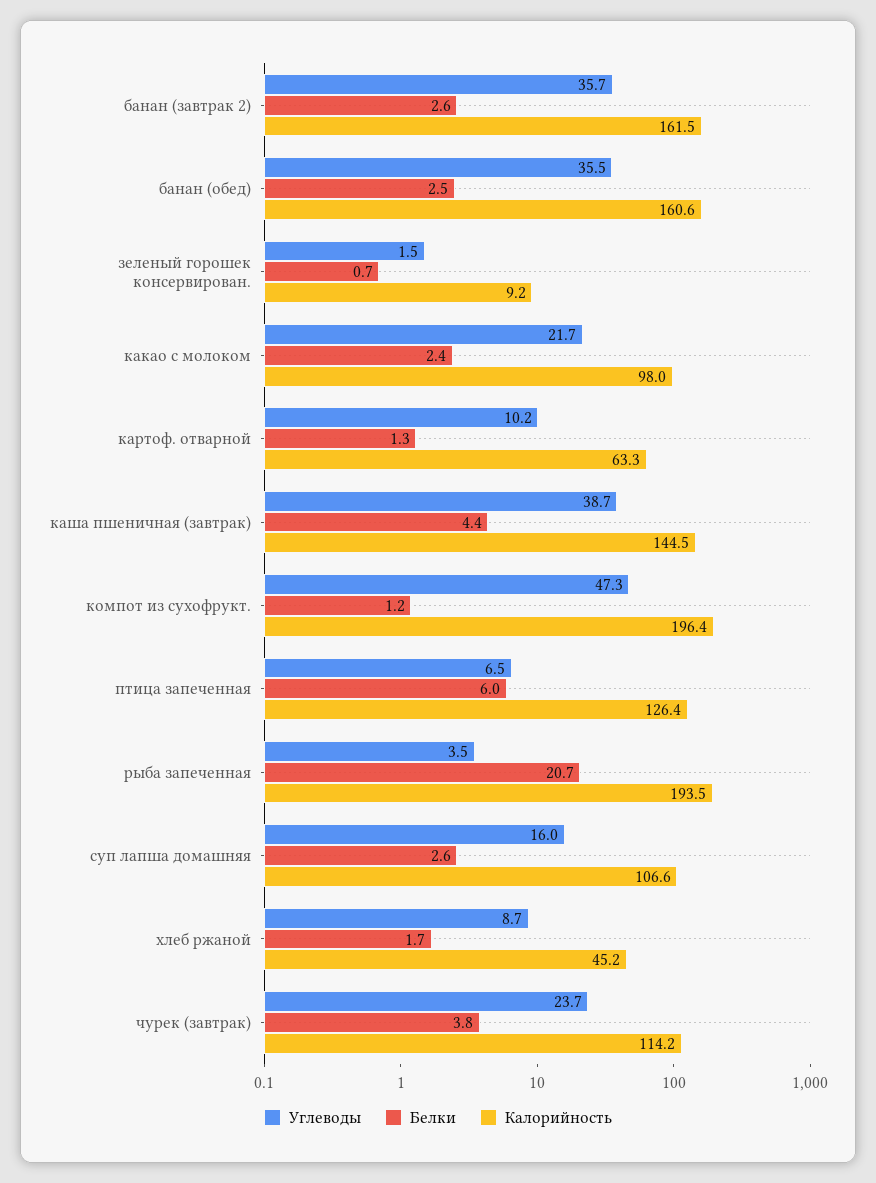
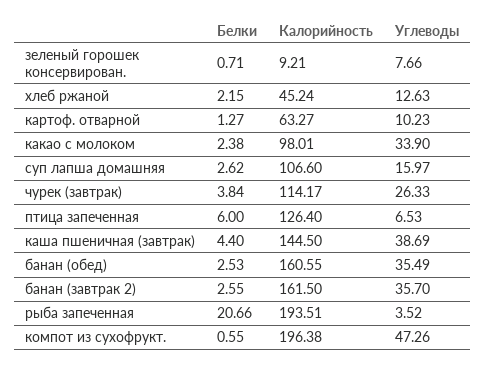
  {
    "Углеводы": {
      "банан (завтрак 2)": 35.7,
      "банан (обед)": 35.49,
-     "зеленый горошек консервирован.": 1.5,
+     "зеленый горошек консервирован.": 7.66,
-     "какао с молоком": 21.7,
+     "какао с молоком": 33.9,
      "картоф. отварной": 10.23,
      "каша пшеничная (завтрак)": 38.69,
      "компот из сухофрукт.": 47.26,
      "птица запеченная": 6.53,
      "рыба запеченная": 3.52,
      "суп лапша домашняя": 15.97,
-     "хлеб ржаной": 8.7,
+     "хлеб ржаной": 12.63,
-     "чурек (завтрак)": 23.7
+     "чурек (завтрак)": 26.33
    },
    "Белки": {
      "банан (завтрак 2)": 2.55,
      "банан (обед)": 2.53,
      "зеленый горошек консервирован.": 0.71,
      "какао с молоком": 2.38,
      "картоф. отварной": 1.27,
      "каша пшеничная (завтрак)": 4.4,
-     "компот из сухофрукт.": 1.2,
+     "компот из сухофрукт.": 0.55,
      "птица запеченная": 6,
      "рыба запеченная": 20.66,
      "суп лапша домашняя": 2.62,
-     "хлеб ржаной": 1.7,
+     "хлеб ржаной": 2.15,
      "чурек (завтрак)": 3.84
    },
    "Калорийность": {
      "банан (завтрак 2)": 161.5,
      "банан (обед)": 160.55,
      "зеленый горошек консервирован.": 9.21,
      "какао с молоком": 98.01,
      "картоф. отварной": 63.27,
      "каша пшеничная (завтрак)": 144.5,
      "компот из сухофрукт.": 196.38,
      "птица запеченная": 126.4,
      "рыба запеченная": 193.51,
      "суп лапша домашняя": 106.6,
      "хлеб ржаной": 45.24,
      "чурек (завтрак)": 114.17
    }
  }

